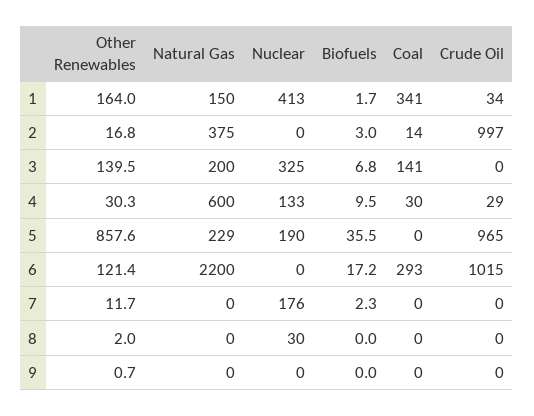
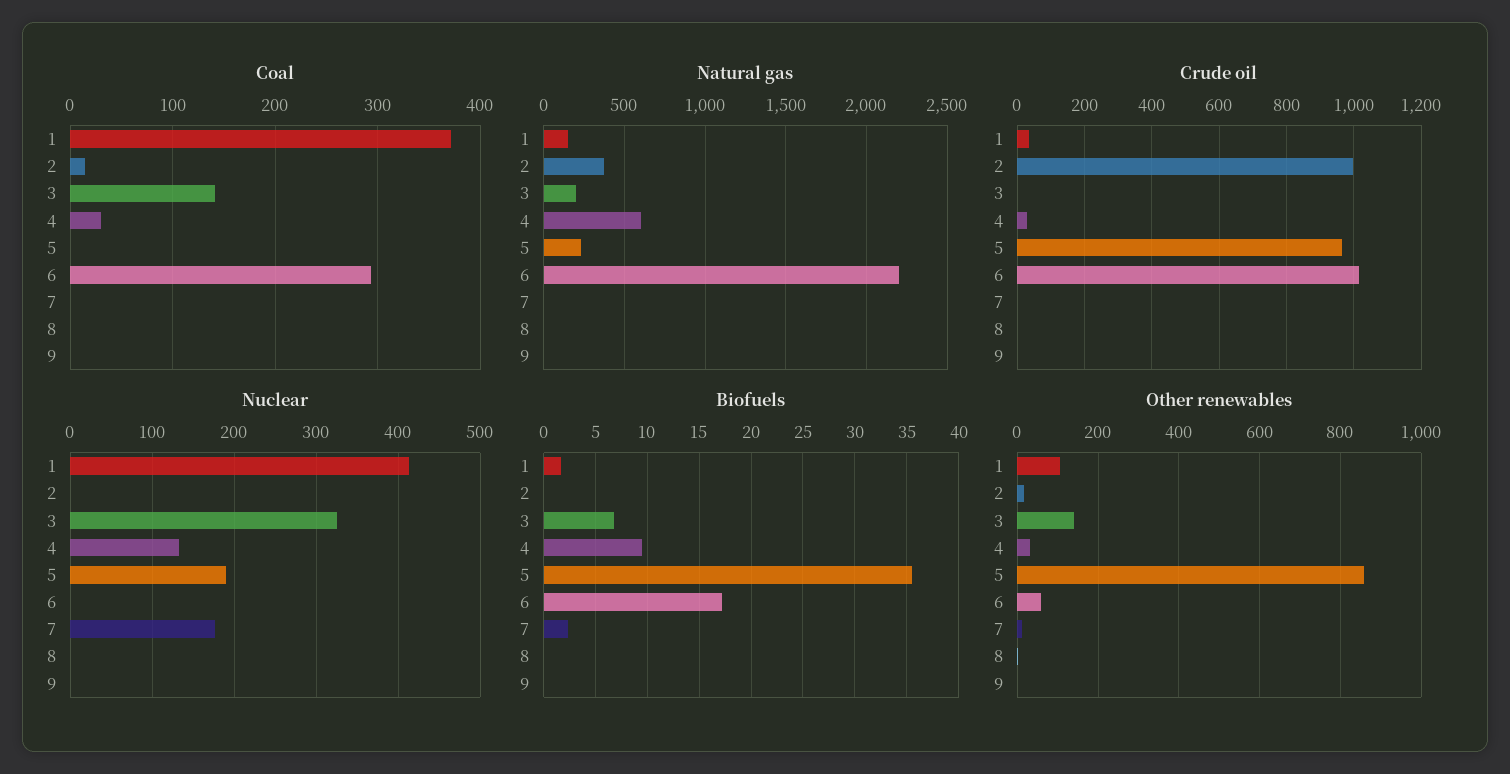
  {
    "Other Renewables": {
-     "1": 164,
+     "1": 100,
      "2": 16.8,
      "3": 139.5,
      "4": 30.3,
      "5": 857.6,
-     "6": 121.4,
+     "6": 60,
      "7": 11.7,
      "8": 2,
      "9": 0.7
    },
    "Natural Gas": {
      "1": 150,
      "2": 375,
      "3": 200,
      "4": 600,
      "5": 229,
      "6": 2200,
      "7": 0,
      "8": 0,
      "9": 0
    },
    "Nuclear": {
      "1": 413,
      "2": 0,
      "3": 325,
      "4": 133,
      "5": 190,
      "6": 0,
      "7": 176,
-     "8": 30,
+     "8": 0,
      "9": 0
    },
    "Biofuels": {
      "1": 1.7,
-     "2": 3,
+     "2": 0,
      "3": 6.8,
      "4": 9.5,
      "5": 35.5,
      "6": 17.2,
      "7": 2.3,
      "8": 0,
      "9": 0
    },
    "Coal": {
-     "1": 341,
+     "1": 370,
      "2": 14,
      "3": 141,
      "4": 30,
      "5": 0,
      "6": 293,
      "7": 0,
      "8": 0,
      "9": 0
    },
    "Crude Oil": {
      "1": 34,
      "2": 997,
      "3": 0,
      "4": 29,
      "5": 965,
      "6": 1015,
      "7": 0,
      "8": 0,
      "9": 0
    }
  }

